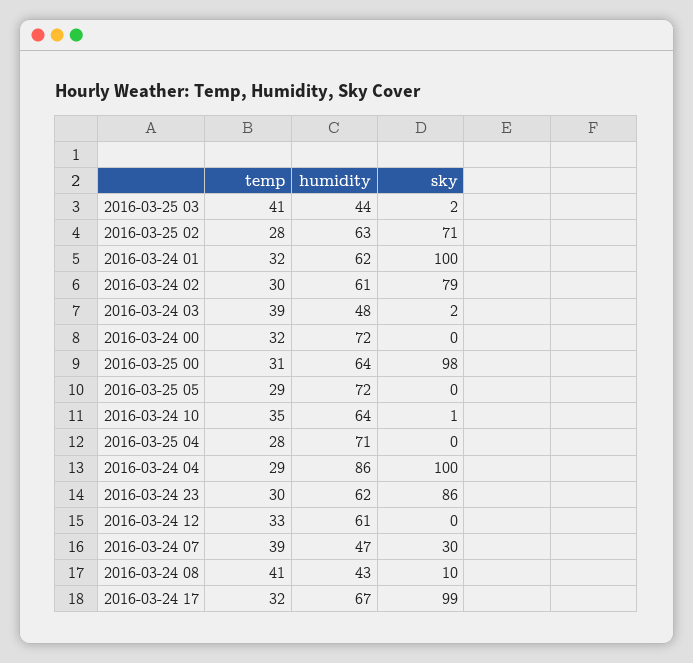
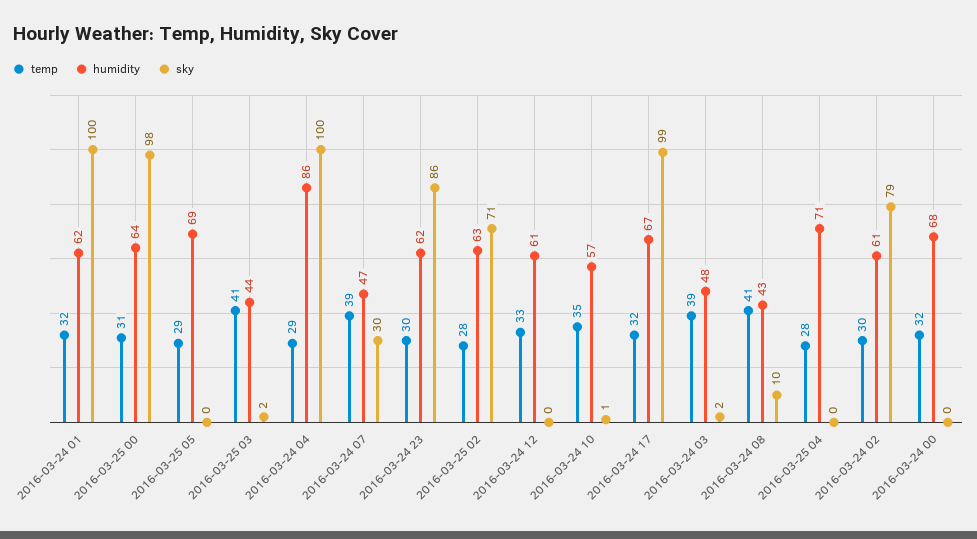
  {
    "temp": {
      "2016-03-25 03": 41,
      "2016-03-25 02": 28,
      "2016-03-24 01": 32,
      "2016-03-24 02": 30,
      "2016-03-24 03": 39,
      "2016-03-24 00": 32,
      "2016-03-25 00": 31,
      "2016-03-25 05": 29,
      "2016-03-24 10": 35,
      "2016-03-25 04": 28,
      "2016-03-24 04": 29,
      "2016-03-24 23": 30,
      "2016-03-24 12": 33,
      "2016-03-24 07": 39,
      "2016-03-24 08": 41,
      "2016-03-24 17": 32
    },
    "humidity": {
      "2016-03-25 03": 44,
      "2016-03-25 02": 63,
      "2016-03-24 01": 62,
      "2016-03-24 02": 61,
      "2016-03-24 03": 48,
-     "2016-03-24 00": 72,
+     "2016-03-24 00": 68,
      "2016-03-25 00": 64,
-     "2016-03-25 05": 72,
+     "2016-03-25 05": 69,
-     "2016-03-24 10": 64,
+     "2016-03-24 10": 57,
      "2016-03-25 04": 71,
      "2016-03-24 04": 86,
      "2016-03-24 23": 62,
      "2016-03-24 12": 61,
      "2016-03-24 07": 47,
      "2016-03-24 08": 43,
      "2016-03-24 17": 67
    },
    "sky": {
      "2016-03-25 03": 2,
      "2016-03-25 02": 71,
      "2016-03-24 01": 100,
      "2016-03-24 02": 79,
      "2016-03-24 03": 2,
      "2016-03-24 00": 0,
      "2016-03-25 00": 98,
      "2016-03-25 05": 0,
      "2016-03-24 10": 1,
      "2016-03-25 04": 0,
      "2016-03-24 04": 100,
      "2016-03-24 23": 86,
      "2016-03-24 12": 0,
      "2016-03-24 07": 30,
      "2016-03-24 08": 10,
      "2016-03-24 17": 99
    }
  }

